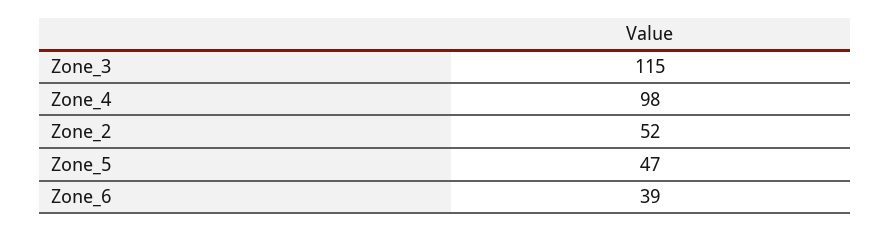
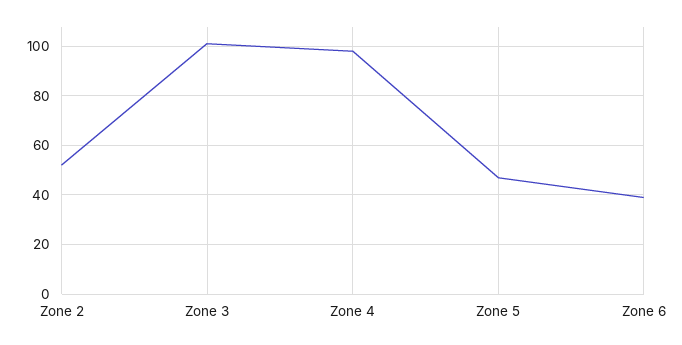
  {
-   "Zone_3": 115,
+   "Zone_3": 100,
    "Zone_4": 98,
    "Zone_2": 52,
    "Zone_5": 47,
    "Zone_6": 39
  }

